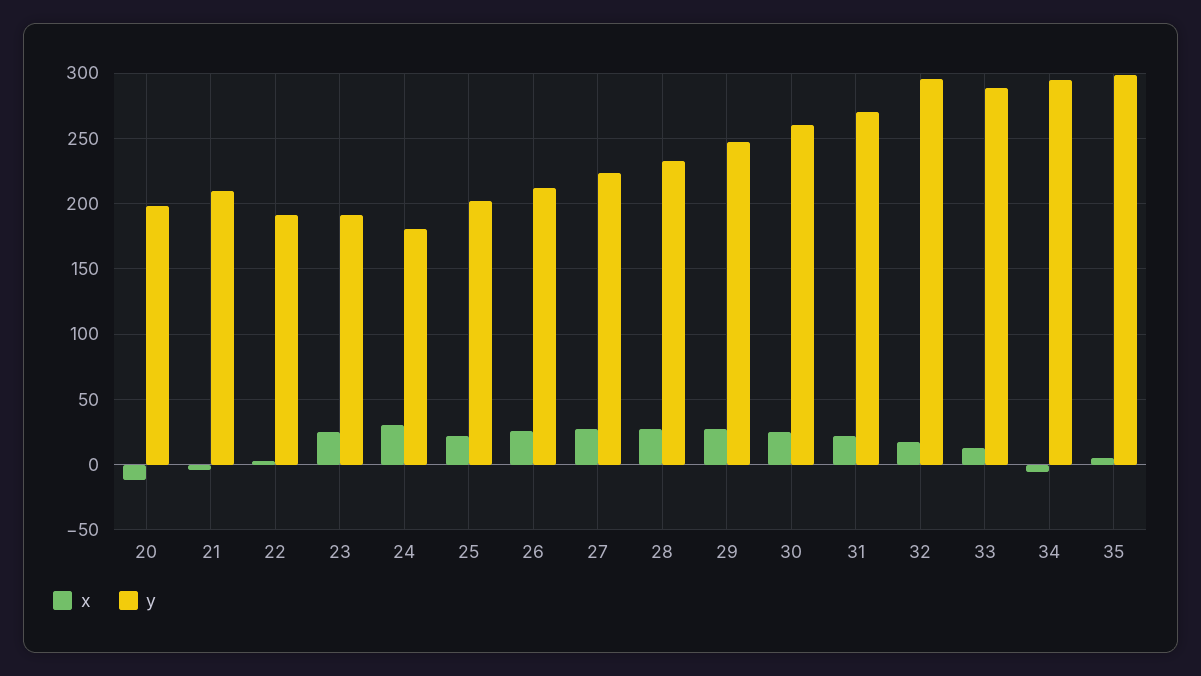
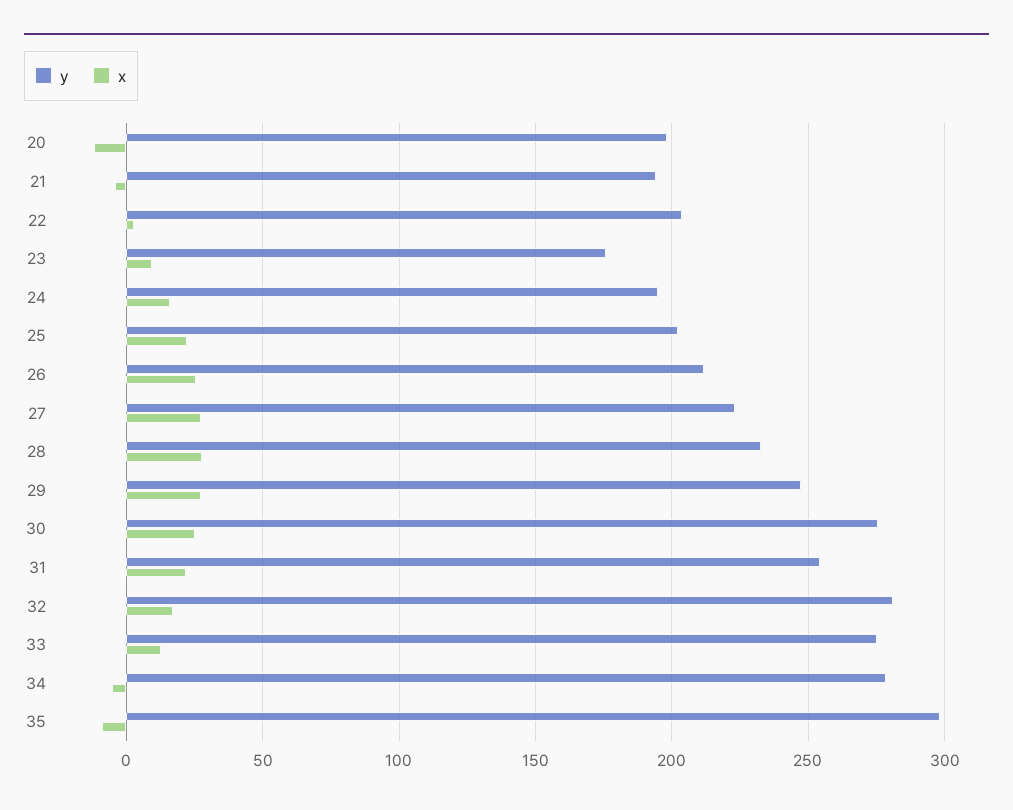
  {
    "x": {
      "20": -10,
      "21": -5,
      "22": 5,
-     "23": 25,
+     "23": 10,
-     "24": 30,
+     "24": 15,
      "25": 20,
      "26": 25,
      "27": 25,
      "28": 30,
      "29": 25,
      "30": 25,
      "31": 20,
      "32": 15,
      "33": 15,
      "34": -5,
-     "35": 5
+     "35": -10
    },
    "y": {
      "20": 200,
-     "21": 210,
+     "21": 195,
-     "22": 190,
+     "22": 205,
-     "23": 190,
+     "23": 175,
-     "24": 180,
+     "24": 195,
      "25": 200,
      "26": 210,
      "27": 225,
      "28": 235,
      "29": 245,
-     "30": 260,
+     "30": 275,
-     "31": 270,
+     "31": 255,
-     "32": 295,
+     "32": 280,
-     "33": 290,
+     "33": 275,
-     "34": 295,
+     "34": 280,
      "35": 300
    }
  }

